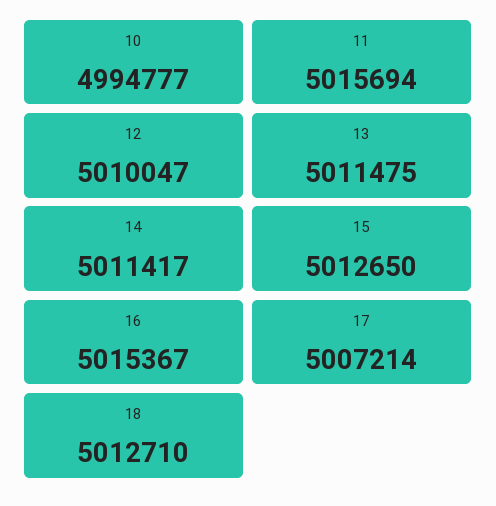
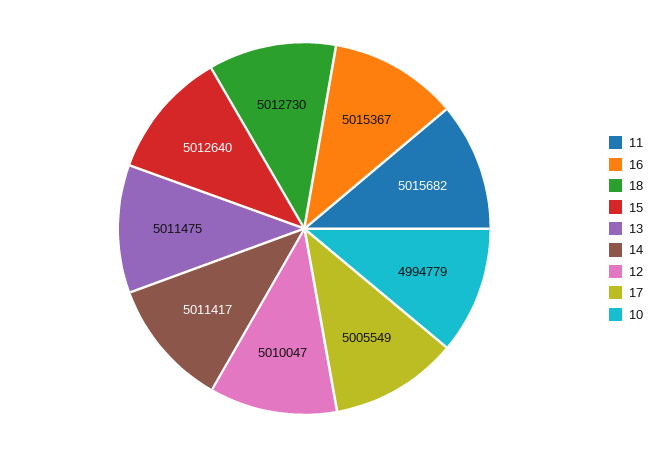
  {
-   "10": 4994777,
+   "10": 4994779,
-   "11": 5015694,
+   "11": 5015682,
    "12": 5010047,
    "13": 5011475,
    "14": 5011417,
-   "15": 5012650,
+   "15": 5012640,
    "16": 5015367,
-   "17": 5007214,
+   "17": 5005549,
-   "18": 5012710
+   "18": 5012730
  }

